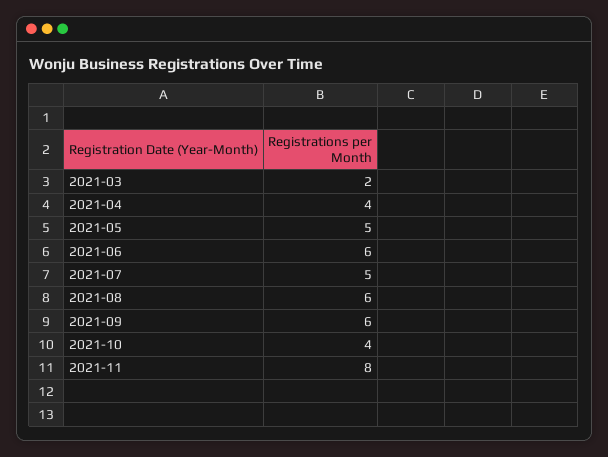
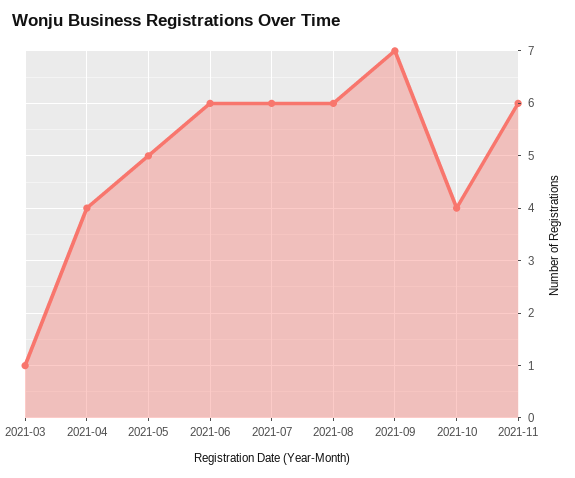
  {
-   "2021-03": 2,
+   "2021-03": 1,
    "2021-04": 4,
    "2021-05": 5,
    "2021-06": 6,
-   "2021-07": 5,
+   "2021-07": 6,
    "2021-08": 6,
-   "2021-09": 6,
+   "2021-09": 7,
    "2021-10": 4,
-   "2021-11": 8
+   "2021-11": 6
  }

